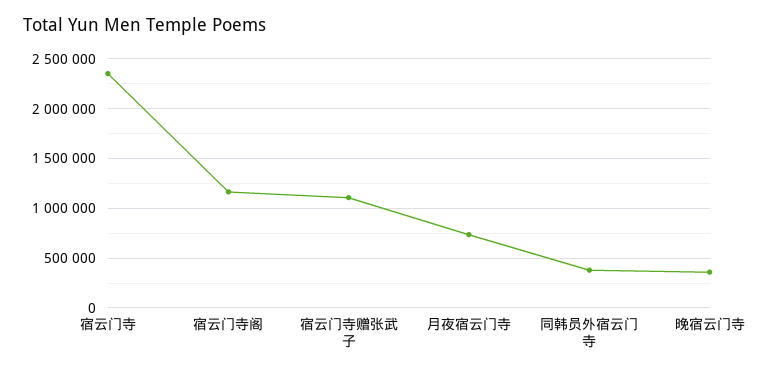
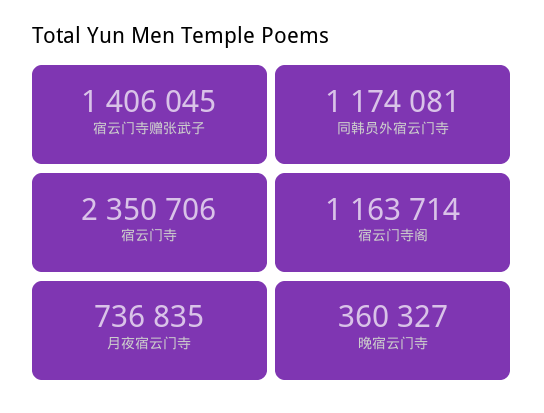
  {
    "宿云门寺": 2350706,
    "宿云门寺阁": 1163714,
-   "宿云门寺赠张武子": 1100000,
+   "宿云门寺赠张武子": 1406045,
    "月夜宿云门寺": 736835,
-   "同韩员外宿云门寺": 400000,
+   "同韩员外宿云门寺": 1174081,
    "晚宿云门寺": 360327
  }

